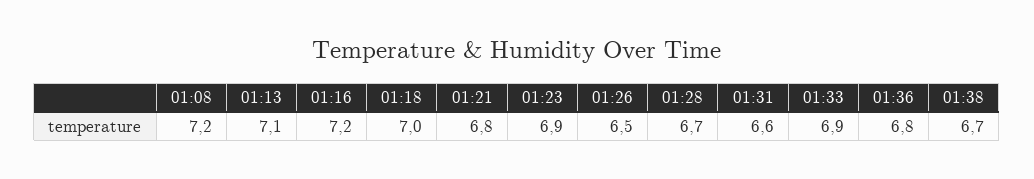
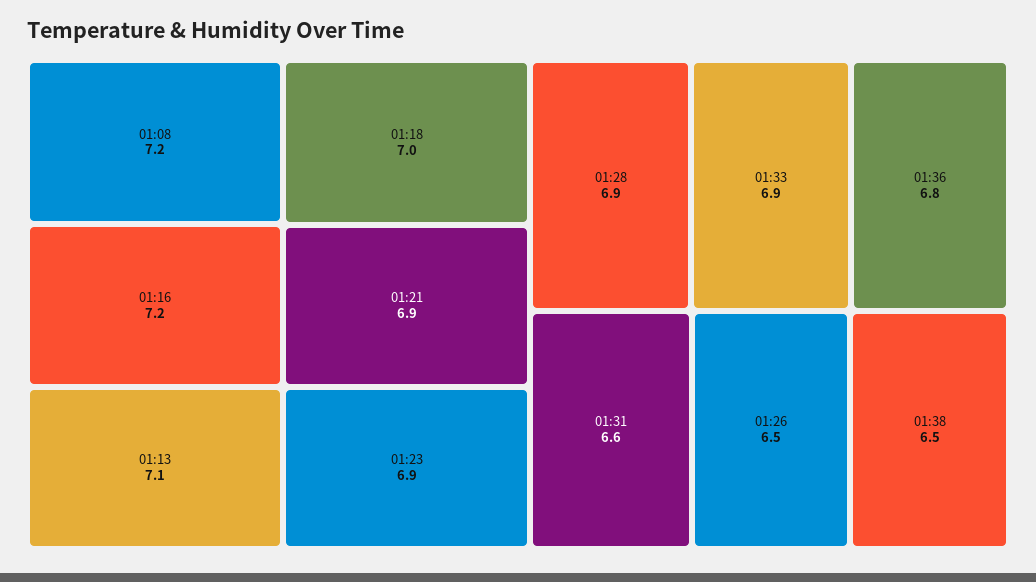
  {
    "01:08": 7.2,
    "01:13": 7.1,
    "01:16": 7.2,
    "01:18": 7,
-   "01:21": 6.8,
+   "01:21": 6.9,
    "01:23": 6.9,
    "01:26": 6.5,
-   "01:28": 6.7,
+   "01:28": 6.9,
    "01:31": 6.6,
    "01:33": 6.9,
    "01:36": 6.8,
-   "01:38": 6.7
+   "01:38": 6.5
  }

